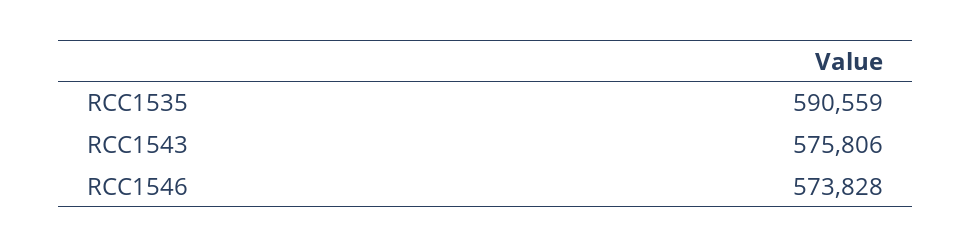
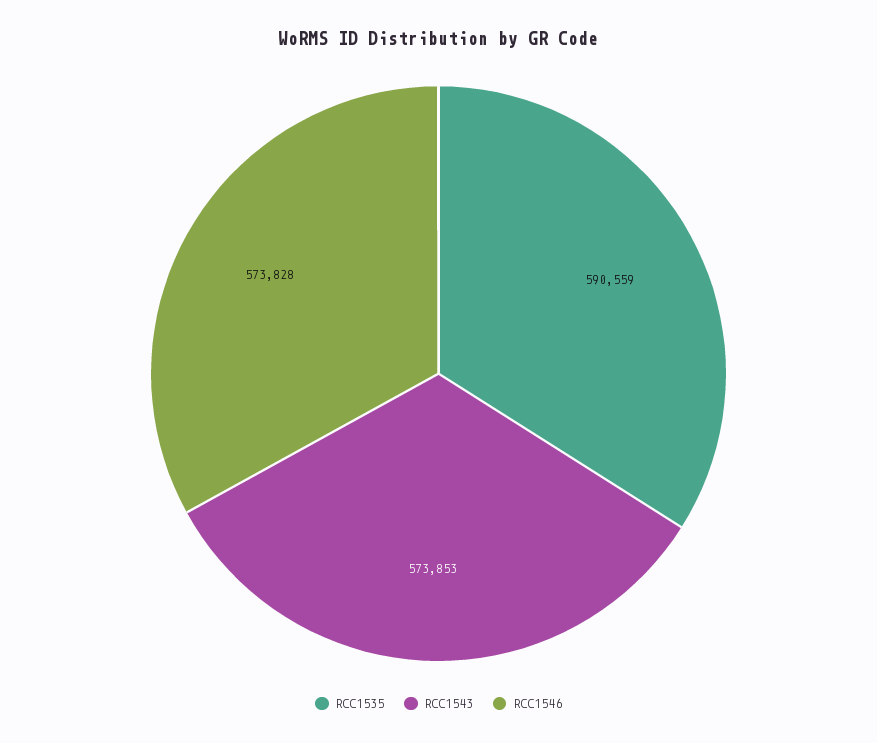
  {
    "RCC1535": 590559,
-   "RCC1543": 575806,
+   "RCC1543": 573853,
    "RCC1546": 573828
  }

